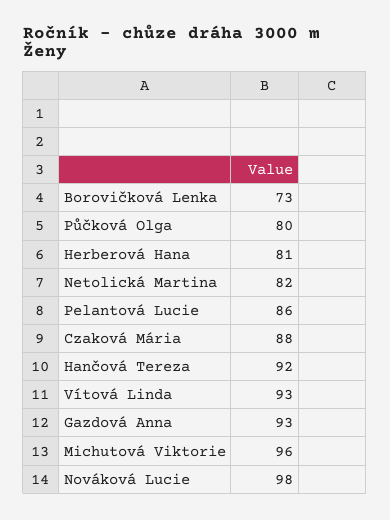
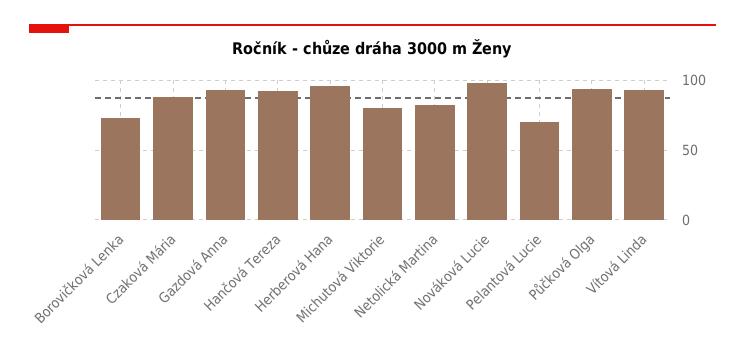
  {
    "Borovičková Lenka": 73,
-   "Půčková Olga": 80,
+   "Půčková Olga": 95,
-   "Herberová Hana": 81,
+   "Herberová Hana": 95,
    "Netolická Martina": 82,
-   "Pelantová Lucie": 86,
+   "Pelantová Lucie": 70,
    "Czaková Mária": 88,
    "Hančová Tereza": 92,
    "Vítová Linda": 93,
    "Gazdová Anna": 93,
-   "Michutová Viktorie": 96,
+   "Michutová Viktorie": 80,
    "Nováková Lucie": 98
  }

